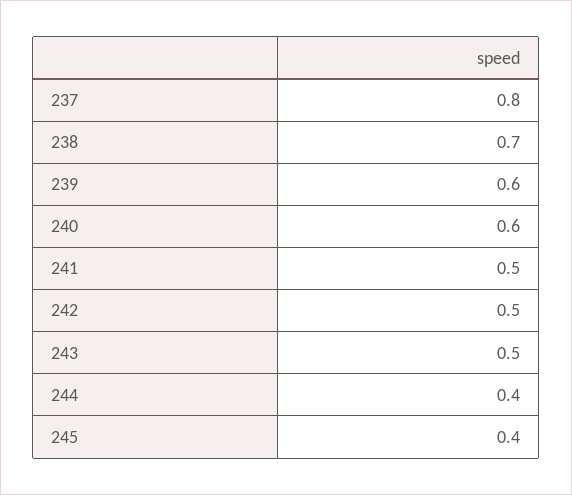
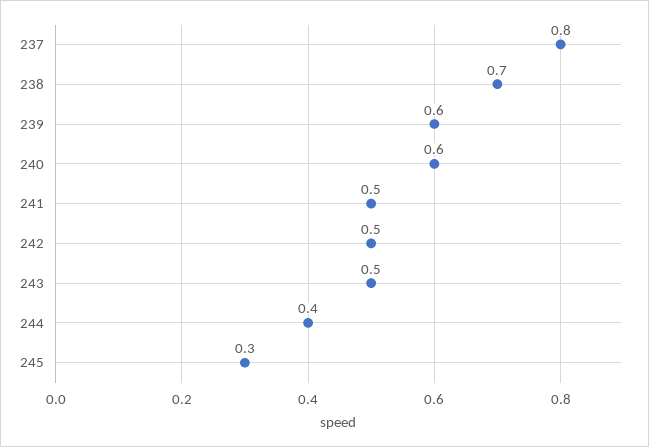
  {
    "237": 0.8,
    "238": 0.7,
    "239": 0.6,
    "240": 0.6,
    "241": 0.5,
    "242": 0.5,
    "243": 0.5,
    "244": 0.4,
-   "245": 0.4
+   "245": 0.3
  }

